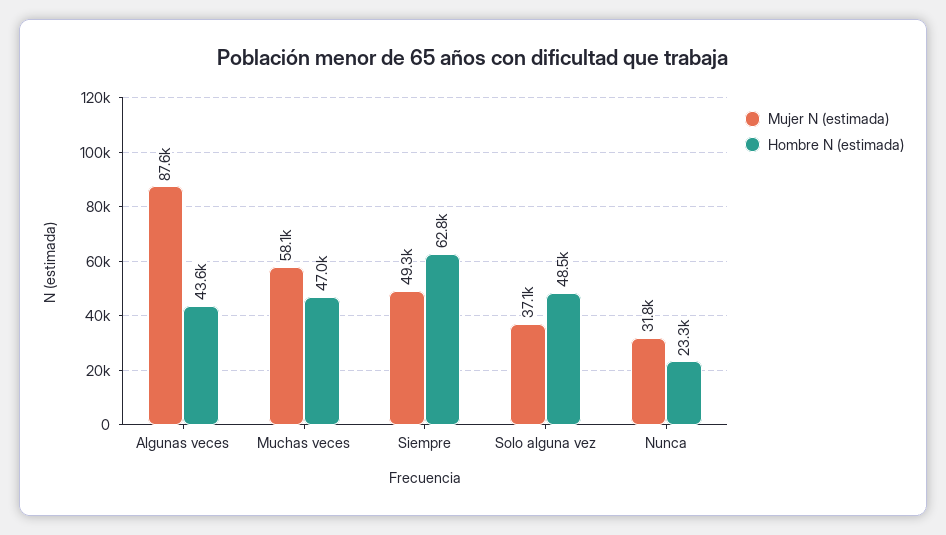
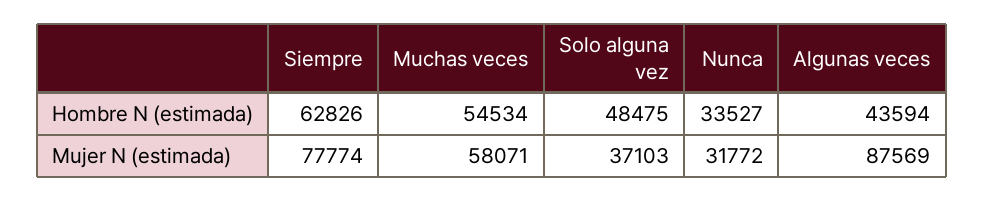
  {
    "Mujer N (estimada)": {
      "Algunas veces": 87569,
      "Muchas veces": 58071,
-     "Siempre": 49300,
+     "Siempre": 77774,
      "Solo alguna vez": 37103,
      "Nunca": 31772
    },
    "Hombre N (estimada)": {
      "Algunas veces": 43594,
-     "Muchas veces": 47000,
+     "Muchas veces": 54534,
      "Siempre": 62826,
      "Solo alguna vez": 48475,
-     "Nunca": 23300
+     "Nunca": 33527
    }
  }

